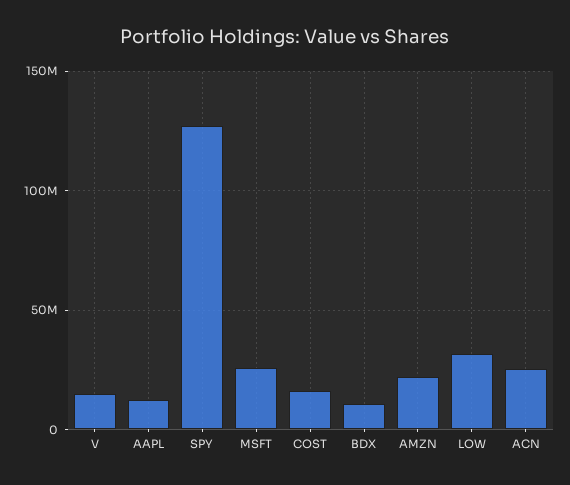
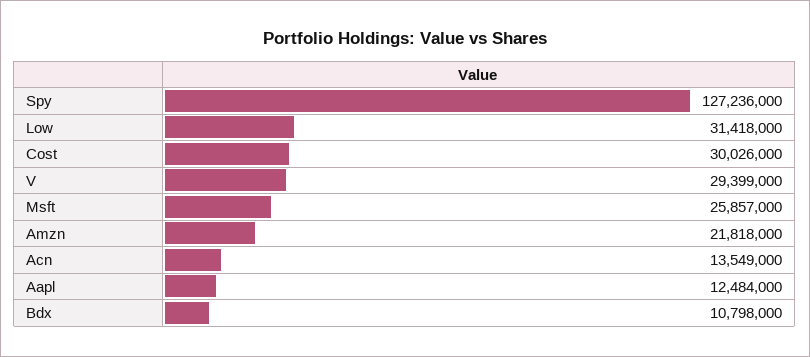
  {
-   "V": 15000000,
+   "V": 29399000,
    "AAPL": 12484000,
    "SPY": 127236000,
    "MSFT": 25857000,
-   "COST": 15000000,
+   "COST": 30026000,
    "BDX": 10798000,
    "AMZN": 21818000,
    "LOW": 31418000,
-   "ACN": 25000000
+   "ACN": 13549000
  }

